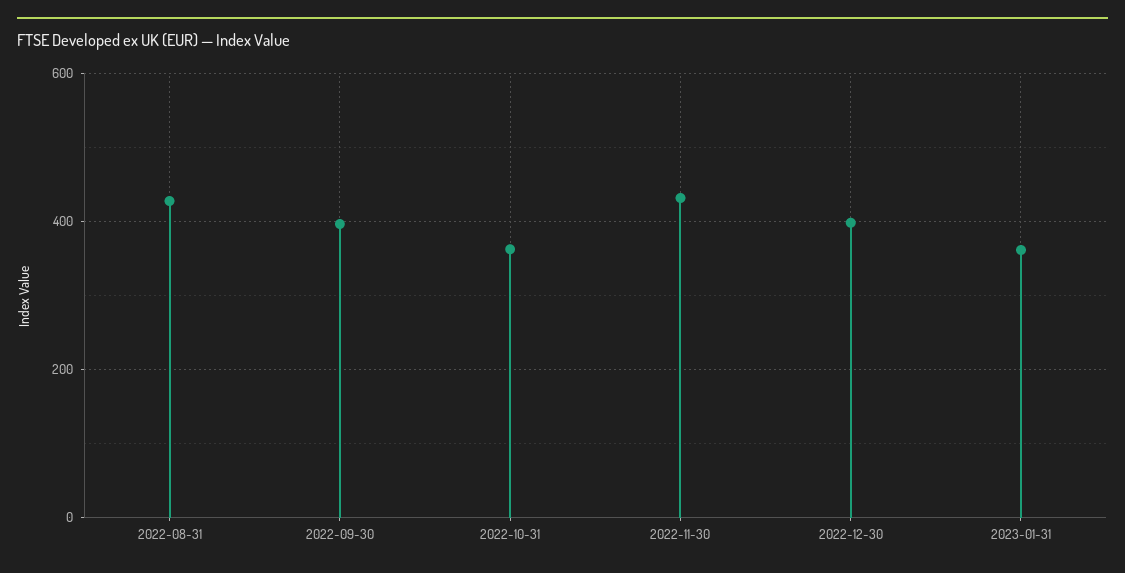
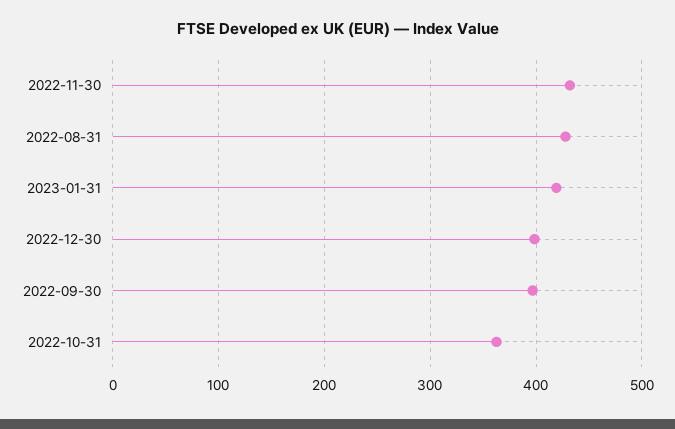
  {
    "2022-08-31": 430,
    "2022-09-30": 400,
    "2022-10-31": 360,
    "2022-11-30": 430,
    "2022-12-30": 400,
-   "2023-01-31": 360
+   "2023-01-31": 420
  }

